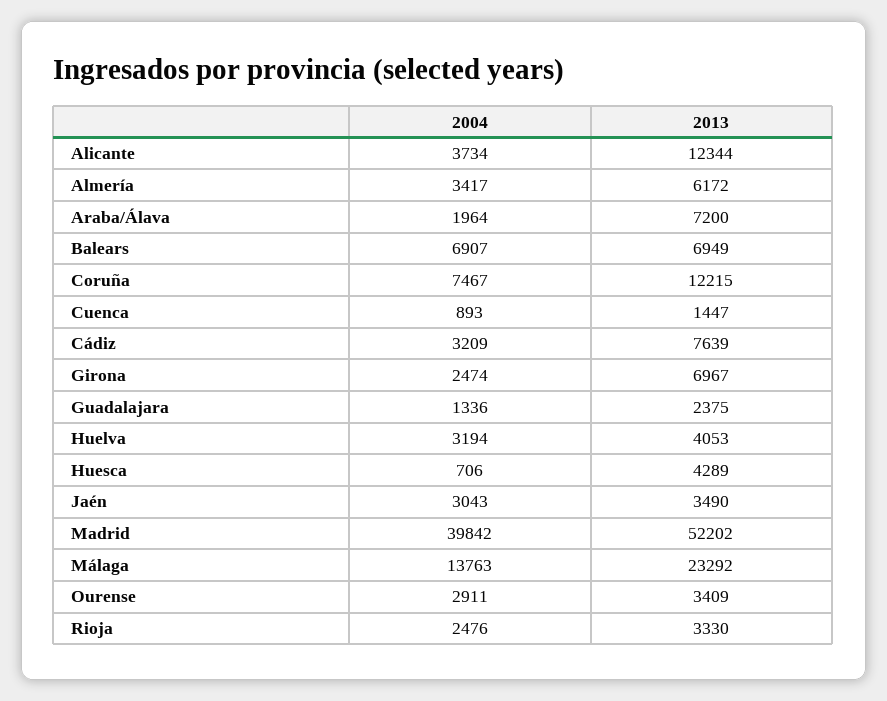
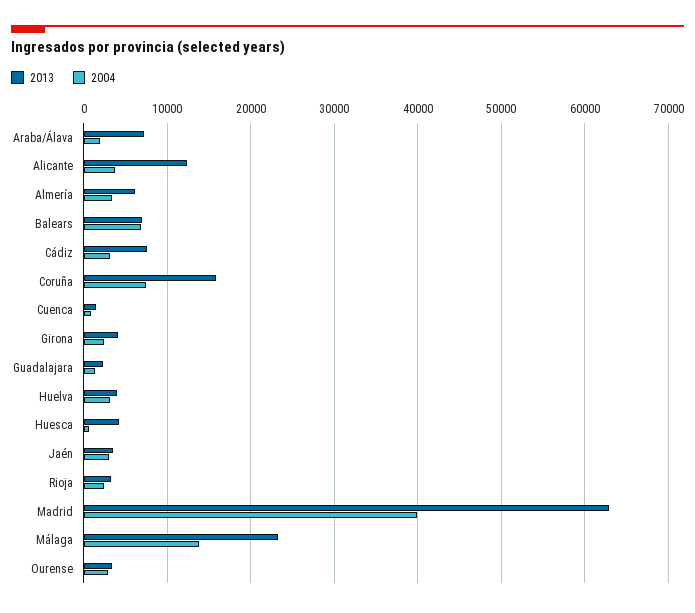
  {
    "2004": {
      "Alicante": 3734,
      "Almería": 3417,
      "Araba/Álava": 1964,
      "Balears": 6907,
      "Coruña": 7467,
      "Cuenca": 893,
      "Cádiz": 3209,
      "Girona": 2474,
      "Guadalajara": 1336,
      "Huelva": 3194,
      "Huesca": 706,
      "Jaén": 3043,
      "Madrid": 39842,
      "Málaga": 13763,
      "Ourense": 2911,
      "Rioja": 2476
    },
    "2013": {
      "Alicante": 12344,
      "Almería": 6172,
      "Araba/Álava": 7200,
      "Balears": 6949,
-     "Coruña": 12215,
+     "Coruña": 16000,
      "Cuenca": 1447,
      "Cádiz": 7639,
-     "Girona": 6967,
+     "Girona": 4000,
      "Guadalajara": 2375,
      "Huelva": 4053,
      "Huesca": 4289,
      "Jaén": 3490,
-     "Madrid": 52202,
+     "Madrid": 63000,
      "Málaga": 23292,
      "Ourense": 3409,
      "Rioja": 3330
    }
  }

